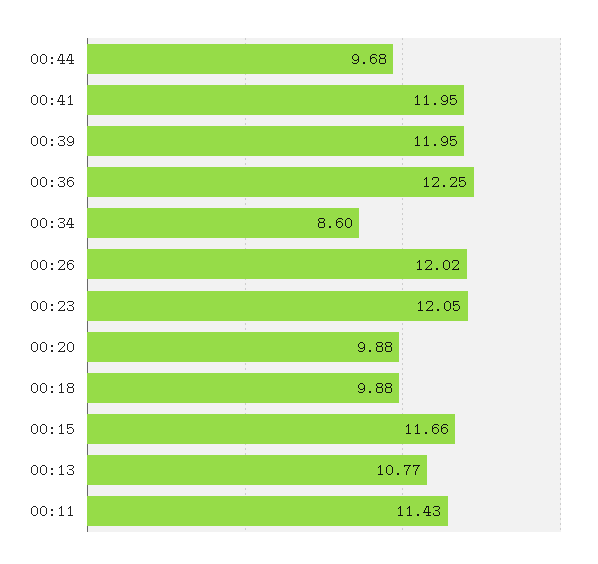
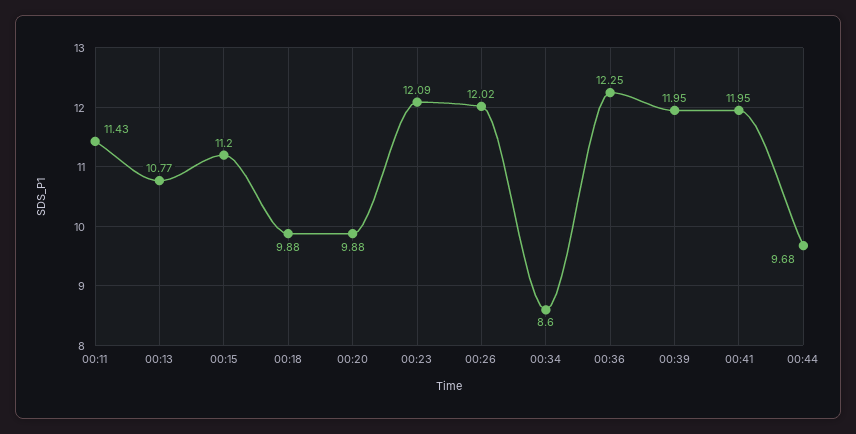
  {
    "00:44": 9.68,
    "00:41": 11.95,
    "00:39": 11.95,
    "00:36": 12.25,
    "00:34": 8.6,
    "00:26": 12.02,
-   "00:23": 12.05,
+   "00:23": 12.09,
    "00:20": 9.88,
    "00:18": 9.88,
-   "00:15": 11.66,
+   "00:15": 11.2,
    "00:13": 10.77,
    "00:11": 11.43
  }

